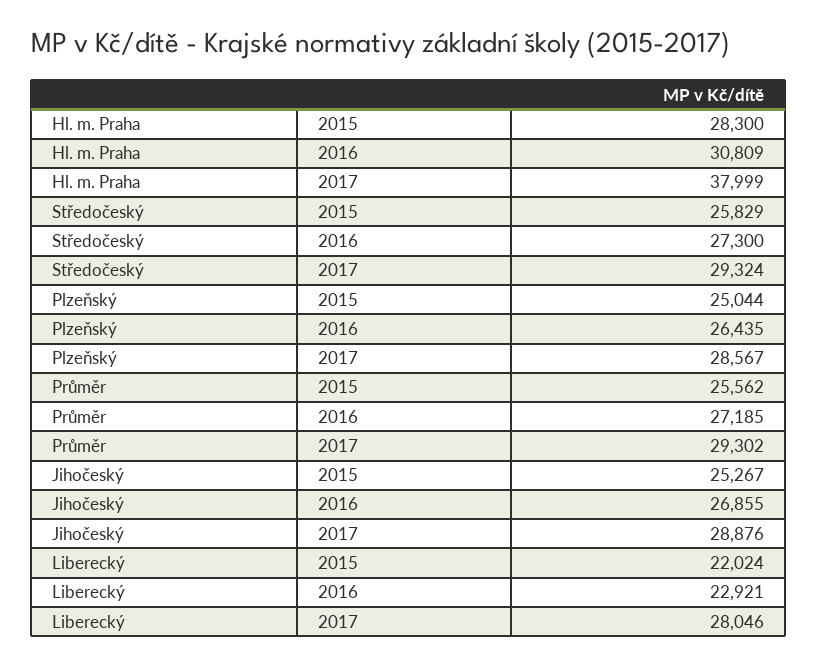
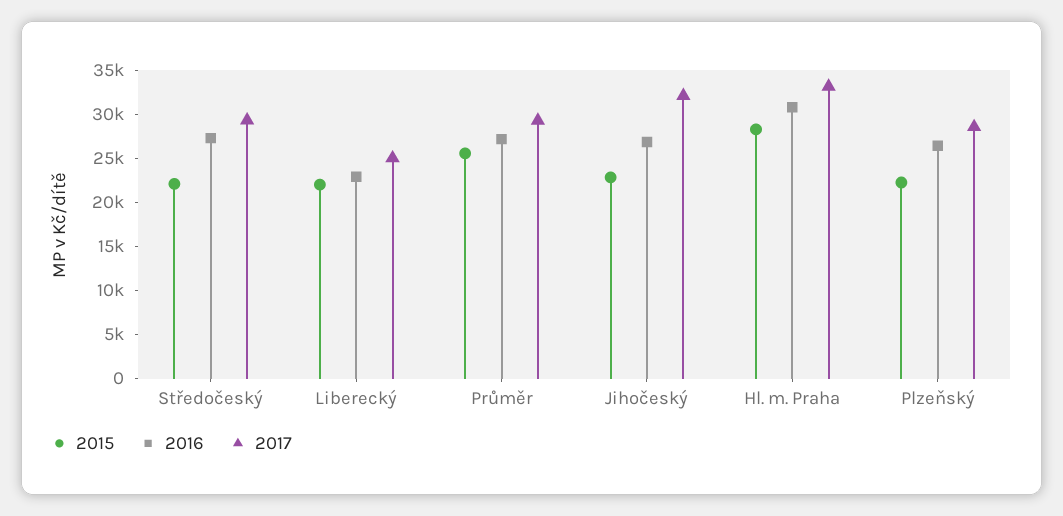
  {
    "2015": {
      "Hl. m. Praha": 28300,
-     "Středočeský": 25829,
+     "Středočeský": 22000,
-     "Plzeňský": 25044,
+     "Plzeňský": 22000,
      "Průměr": 25562,
-     "Jihočeský": 25267,
+     "Jihočeský": 23000,
      "Liberecký": 22024
    },
    "2016": {
      "Hl. m. Praha": 30809,
      "Středočeský": 27300,
      "Plzeňský": 26435,
      "Průměr": 27185,
      "Jihočeský": 26855,
      "Liberecký": 22921
    },
    "2017": {
-     "Hl. m. Praha": 37999,
+     "Hl. m. Praha": 33000,
      "Středočeský": 29324,
      "Plzeňský": 28567,
      "Průměr": 29302,
-     "Jihočeský": 28876,
+     "Jihočeský": 32000,
-     "Liberecký": 28046
+     "Liberecký": 25000
    }
  }

